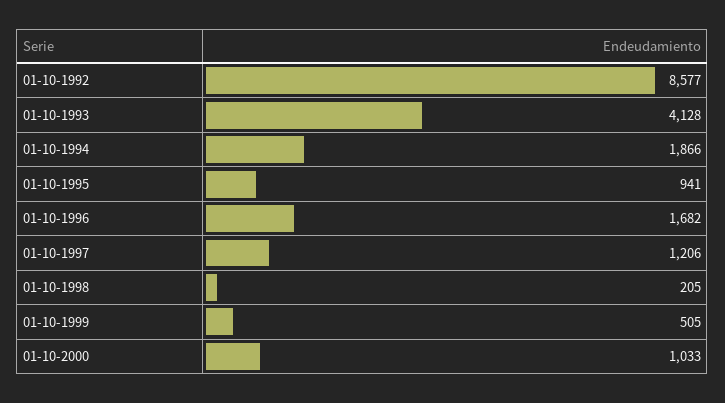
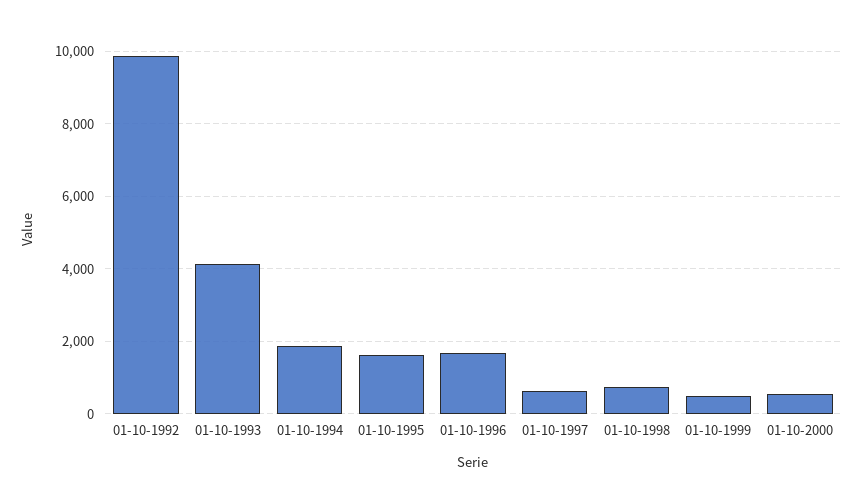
  {
-   "01-10-1992": 8577,
+   "01-10-1992": 9800,
    "01-10-1993": 4128,
    "01-10-1994": 1866,
-   "01-10-1995": 941,
+   "01-10-1995": 1600,
    "01-10-1996": 1682,
-   "01-10-1997": 1206,
+   "01-10-1997": 600,
-   "01-10-1998": 205,
+   "01-10-1998": 800,
    "01-10-1999": 505,
-   "01-10-2000": 1033
+   "01-10-2000": 600
  }

